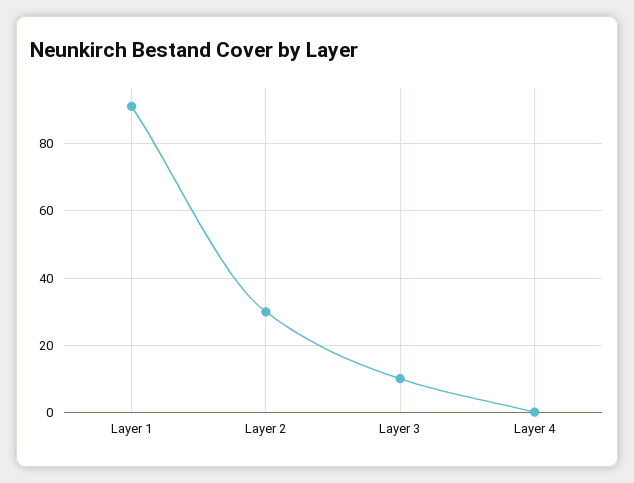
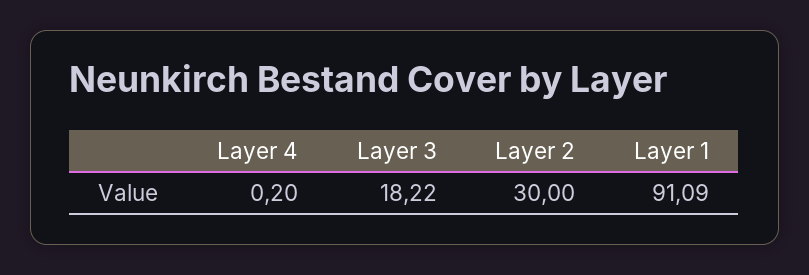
  {
    "Layer 1": 91.09,
    "Layer 2": 30,
-   "Layer 3": 10,
+   "Layer 3": 18.22,
    "Layer 4": 0.2
  }

